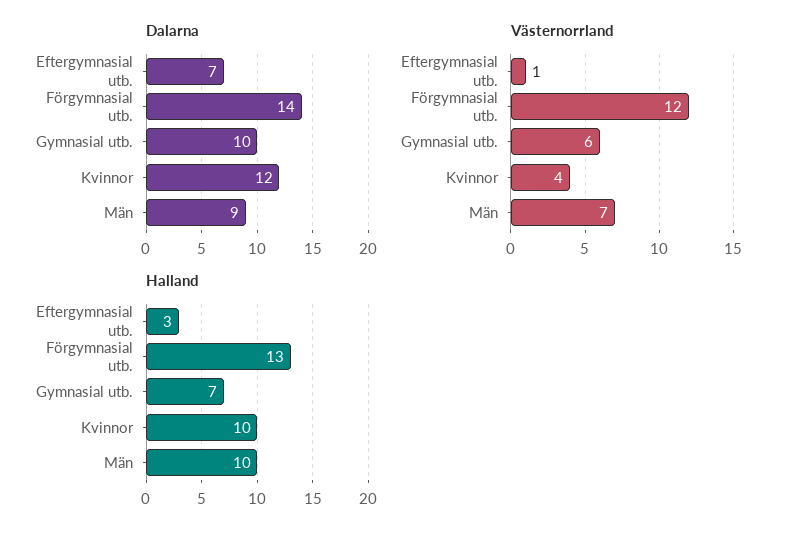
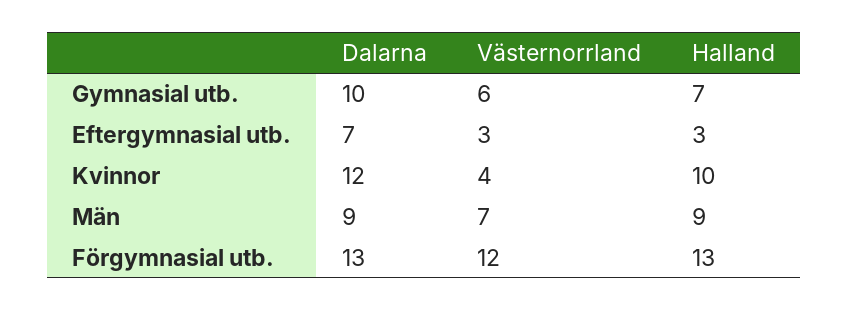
  {
    "Dalarna": {
      "Eftergymnasial utb.": 7,
-     "Förgymnasial utb.": 14,
+     "Förgymnasial utb.": 13,
      "Gymnasial utb.": 10,
      "Kvinnor": 12,
      "Män": 9
    },
    "Västernorrland": {
-     "Eftergymnasial utb.": 1,
+     "Eftergymnasial utb.": 3,
      "Förgymnasial utb.": 12,
      "Gymnasial utb.": 6,
      "Kvinnor": 4,
      "Män": 7
    },
    "Halland": {
      "Eftergymnasial utb.": 3,
      "Förgymnasial utb.": 13,
      "Gymnasial utb.": 7,
      "Kvinnor": 10,
-     "Män": 10
+     "Män": 9
    }
  }

